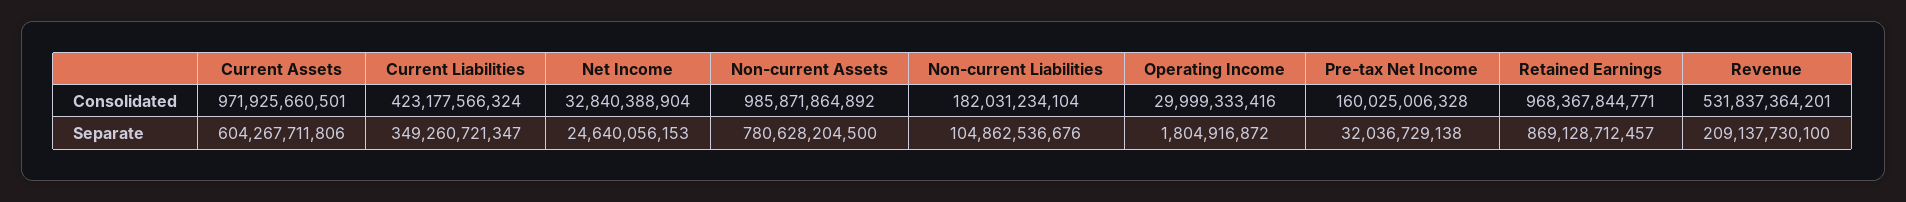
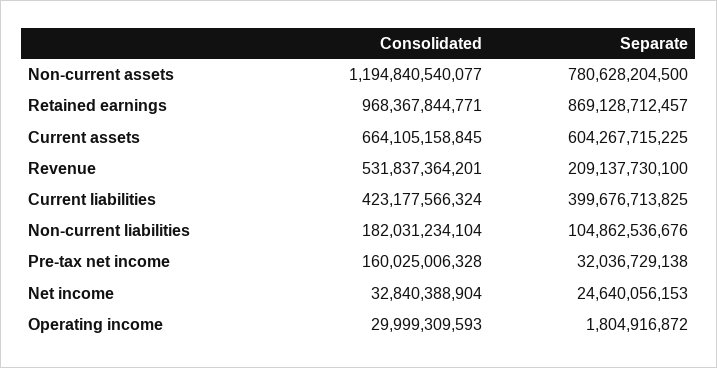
  {
    "Current Assets": {
-     "Consolidated": 971925660501,
+     "Consolidated": 664105158845,
-     "Separate": 604267711806
+     "Separate": 604267715225
    },
    "Current Liabilities": {
      "Consolidated": 423177566324,
-     "Separate": 349260721347
+     "Separate": 399676713825
    },
    "Net Income": {
      "Consolidated": 32840388904,
      "Separate": 24640056153
    },
    "Non-current Assets": {
-     "Consolidated": 985871864892,
+     "Consolidated": 1194840540077,
      "Separate": 780628204500
    },
    "Non-current Liabilities": {
      "Consolidated": 182031234104,
      "Separate": 104862536676
    },
    "Operating Income": {
-     "Consolidated": 29999333416,
+     "Consolidated": 29999309593,
      "Separate": 1804916872
    },
    "Pre-tax Net Income": {
      "Consolidated": 160025006328,
      "Separate": 32036729138
    },
    "Retained Earnings": {
      "Consolidated": 968367844771,
      "Separate": 869128712457
    },
    "Revenue": {
      "Consolidated": 531837364201,
      "Separate": 209137730100
    }
  }

